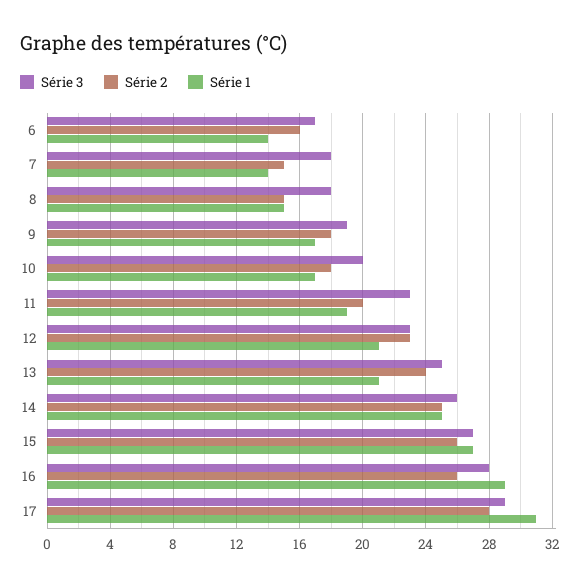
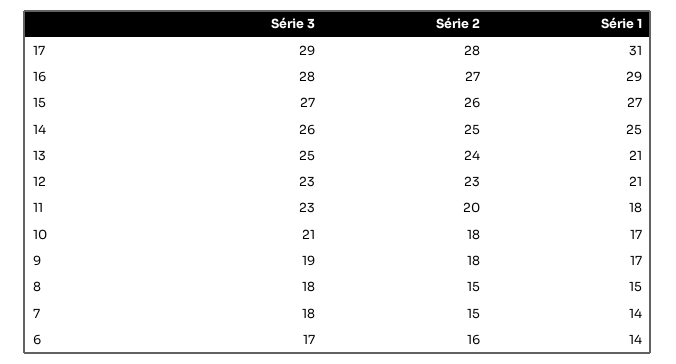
  {
    "Série 3": {
      "6": 17,
      "7": 18,
      "8": 18,
      "9": 19,
-     "10": 20,
+     "10": 21,
      "11": 23,
      "12": 23,
      "13": 25,
      "14": 26,
      "15": 27,
      "16": 28,
      "17": 29
    },
    "Série 2": {
      "6": 16,
      "7": 15,
      "8": 15,
      "9": 18,
      "10": 18,
      "11": 20,
      "12": 23,
      "13": 24,
      "14": 25,
      "15": 26,
-     "16": 26,
+     "16": 27,
      "17": 28
    },
    "Série 1": {
      "6": 14,
      "7": 14,
      "8": 15,
      "9": 17,
      "10": 17,
-     "11": 19,
+     "11": 18,
      "12": 21,
      "13": 21,
      "14": 25,
      "15": 27,
      "16": 29,
      "17": 31
    }
  }

